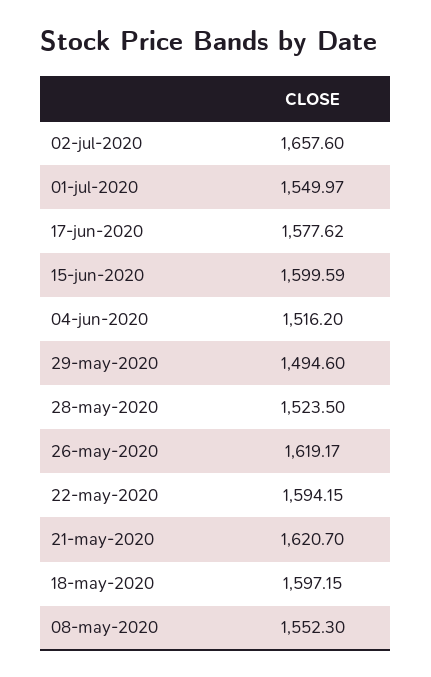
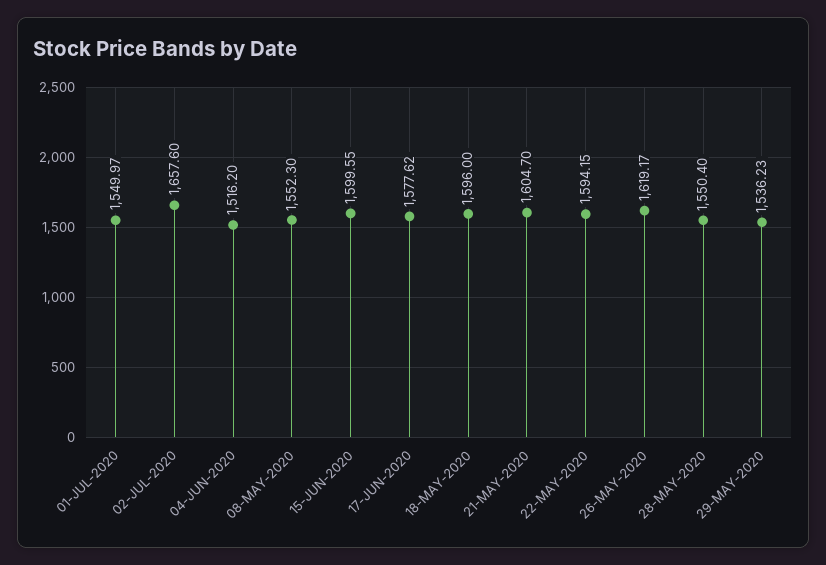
  {
    "02-jul-2020": 1657.6,
    "01-jul-2020": 1549.97,
    "17-jun-2020": 1577.62,
-   "15-jun-2020": 1599.59,
+   "15-jun-2020": 1599.55,
    "04-jun-2020": 1516.2,
-   "29-may-2020": 1494.6,
+   "29-may-2020": 1536.23,
-   "28-may-2020": 1523.5,
+   "28-may-2020": 1550.4,
    "26-may-2020": 1619.17,
    "22-may-2020": 1594.15,
-   "21-may-2020": 1620.7,
+   "21-may-2020": 1604.7,
-   "18-may-2020": 1597.15,
+   "18-may-2020": 1596,
    "08-may-2020": 1552.3
  }

